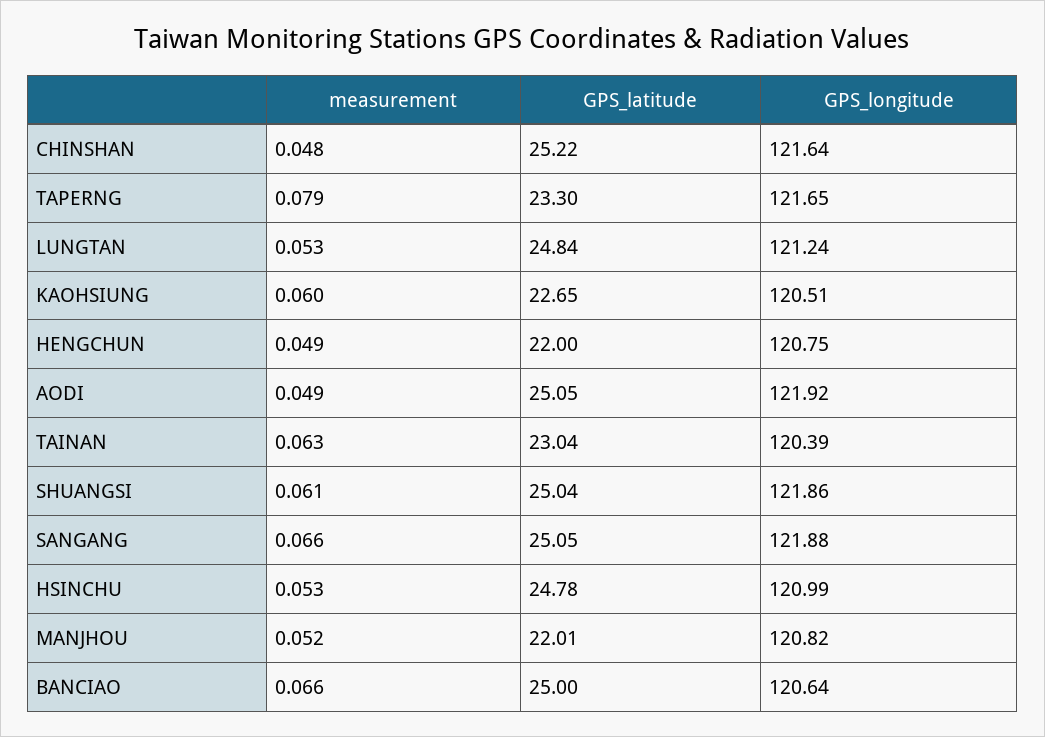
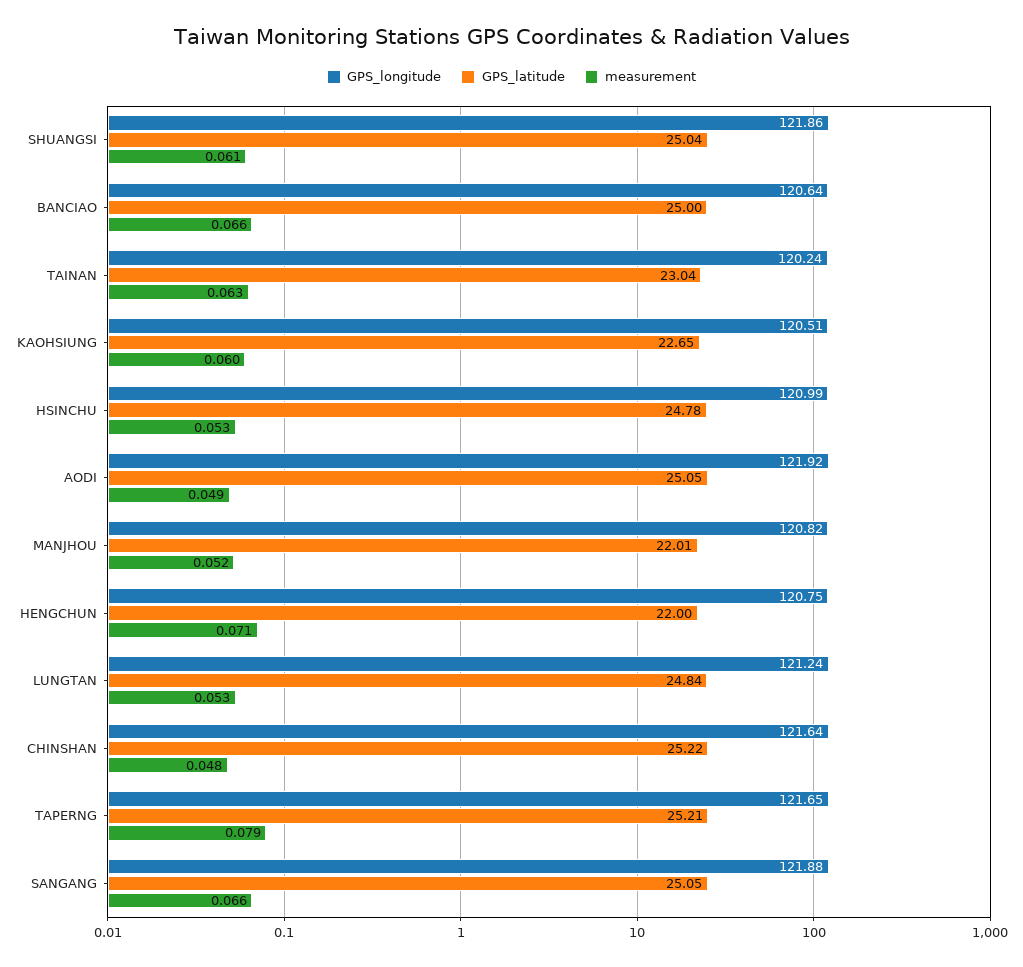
  {
    "measurement": {
      "CHINSHAN": 0.048,
      "TAPERNG": 0.079,
      "LUNGTAN": 0.053,
      "KAOHSIUNG": 0.06,
-     "HENGCHUN": 0.049,
+     "HENGCHUN": 0.071,
      "AODI": 0.049,
      "TAINAN": 0.063,
      "SHUANGSI": 0.061,
      "SANGANG": 0.066,
      "HSINCHU": 0.053,
      "MANJHOU": 0.052,
      "BANCIAO": 0.066
    },
    "GPS_latitude": {
      "CHINSHAN": 25.22,
-     "TAPERNG": 23.3,
+     "TAPERNG": 25.21,
      "LUNGTAN": 24.84,
      "KAOHSIUNG": 22.65,
      "HENGCHUN": 22,
      "AODI": 25.05,
      "TAINAN": 23.04,
      "SHUANGSI": 25.04,
      "SANGANG": 25.05,
      "HSINCHU": 24.78,
      "MANJHOU": 22.01,
      "BANCIAO": 25
    },
    "GPS_longitude": {
      "CHINSHAN": 121.64,
      "TAPERNG": 121.65,
      "LUNGTAN": 121.24,
      "KAOHSIUNG": 120.51,
      "HENGCHUN": 120.75,
      "AODI": 121.92,
-     "TAINAN": 120.39,
+     "TAINAN": 120.24,
      "SHUANGSI": 121.86,
      "SANGANG": 121.88,
      "HSINCHU": 120.99,
      "MANJHOU": 120.82,
      "BANCIAO": 120.64
    }
  }

